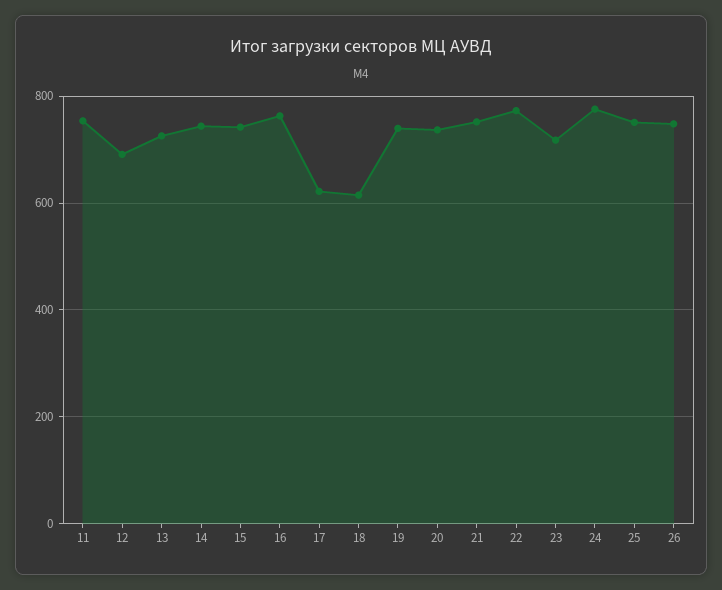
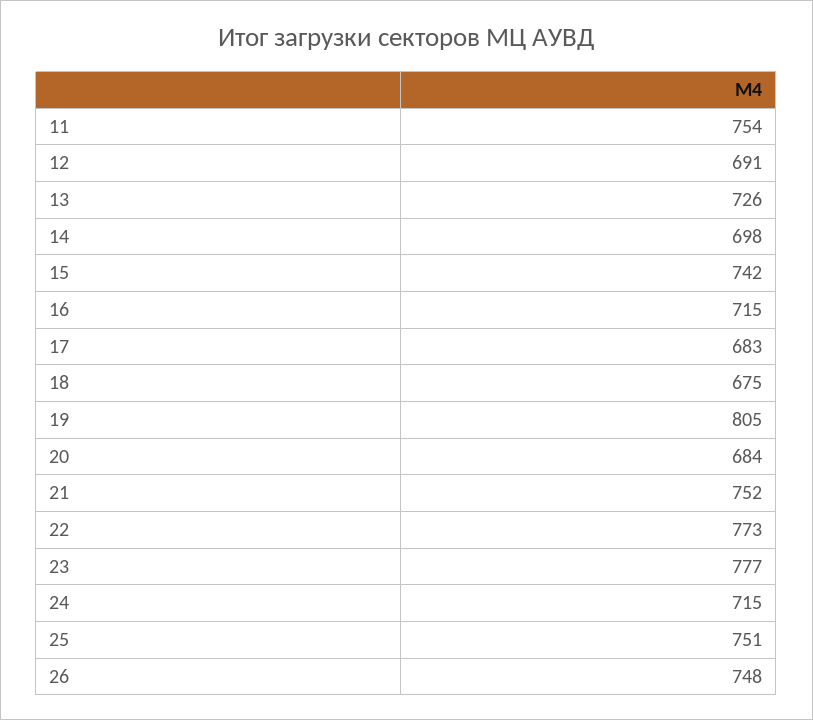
  {
    "11": 754,
    "12": 691,
    "13": 726,
-   "14": 740,
+   "14": 698,
    "15": 742,
-   "16": 760,
+   "16": 715,
-   "17": 620,
+   "17": 683,
-   "18": 620,
+   "18": 675,
-   "19": 740,
+   "19": 805,
-   "20": 740,
+   "20": 684,
    "21": 752,
    "22": 773,
-   "23": 720,
+   "23": 777,
-   "24": 780,
+   "24": 715,
    "25": 751,
    "26": 748
  }

